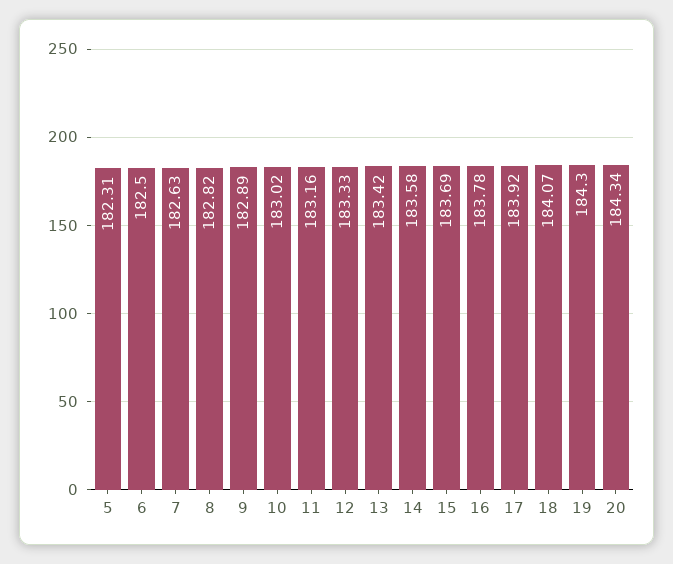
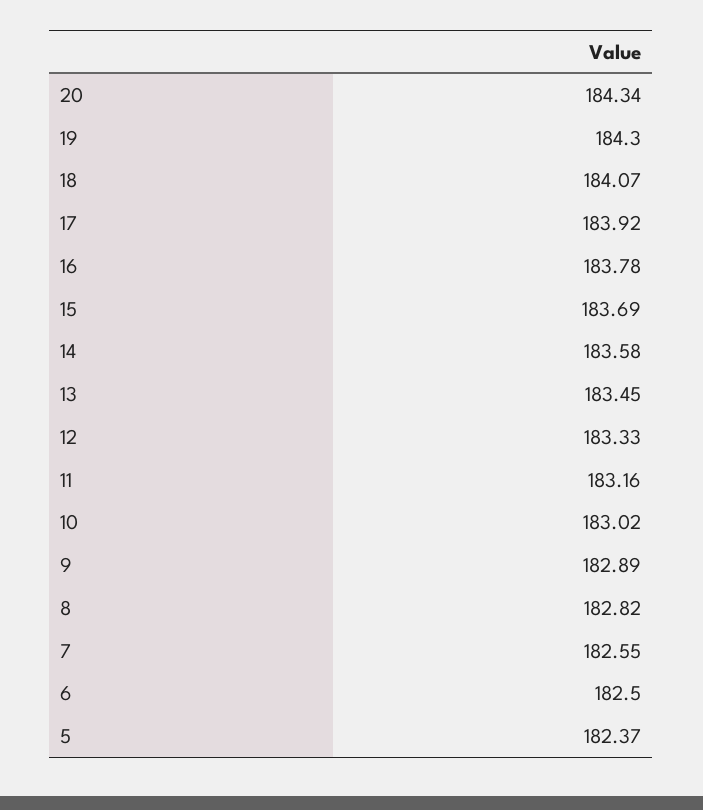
  {
-   "5": 182.31,
+   "5": 182.37,
    "6": 182.5,
-   "7": 182.63,
+   "7": 182.55,
    "8": 182.82,
    "9": 182.89,
    "10": 183.02,
    "11": 183.16,
    "12": 183.33,
-   "13": 183.42,
+   "13": 183.45,
    "14": 183.58,
    "15": 183.69,
    "16": 183.78,
    "17": 183.92,
    "18": 184.07,
    "19": 184.3,
    "20": 184.34
  }

